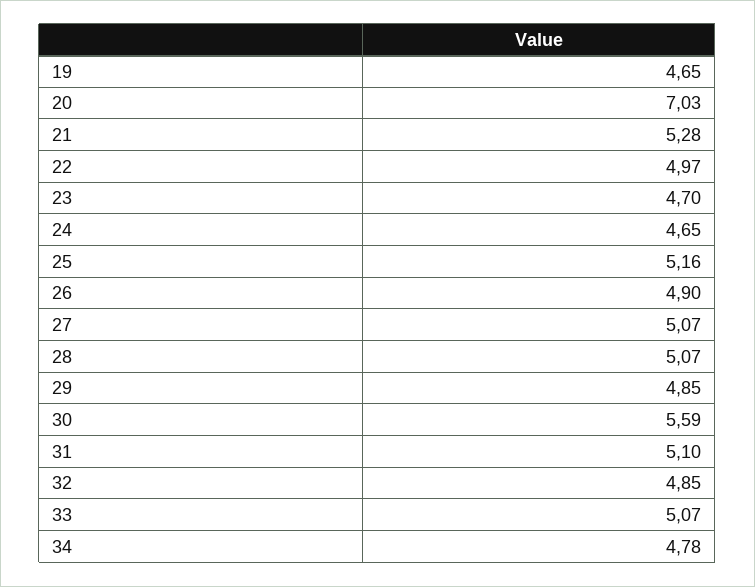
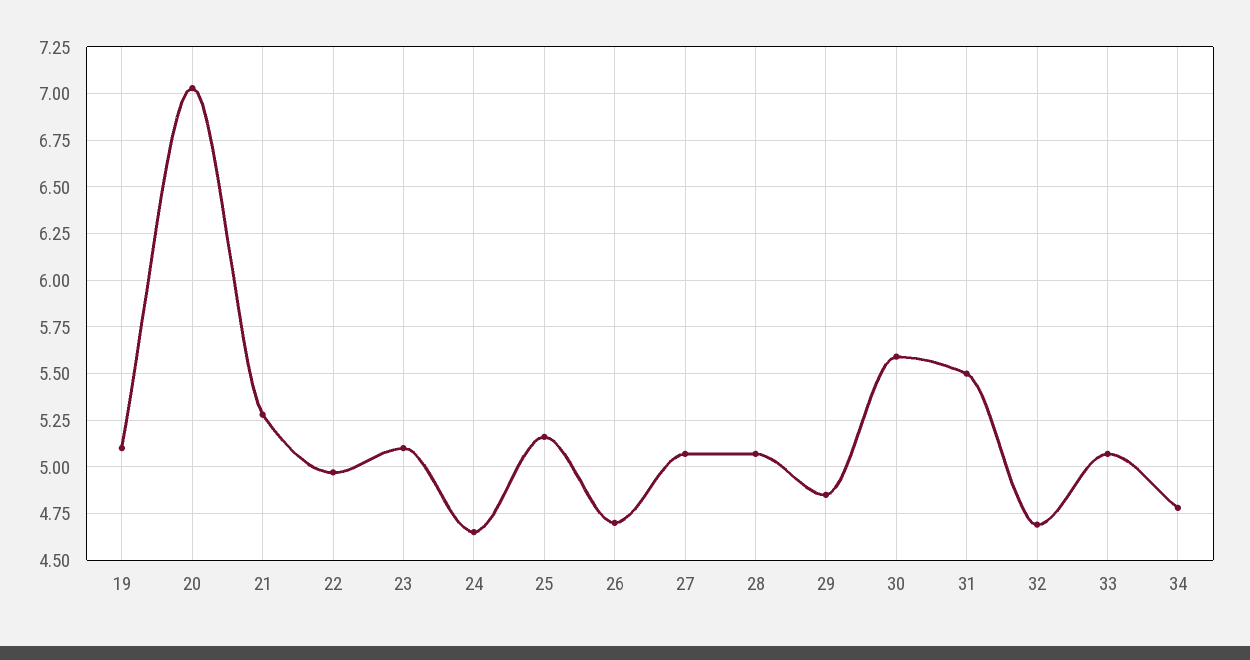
  {
-   "19": 4.65,
+   "19": 5.1,
    "20": 7.03,
    "21": 5.28,
    "22": 4.97,
-   "23": 4.7,
+   "23": 5.1,
    "24": 4.65,
    "25": 5.16,
-   "26": 4.9,
+   "26": 4.7,
    "27": 5.07,
    "28": 5.07,
    "29": 4.85,
    "30": 5.59,
-   "31": 5.1,
+   "31": 5.5,
-   "32": 4.85,
+   "32": 4.7,
    "33": 5.07,
    "34": 4.78
  }

